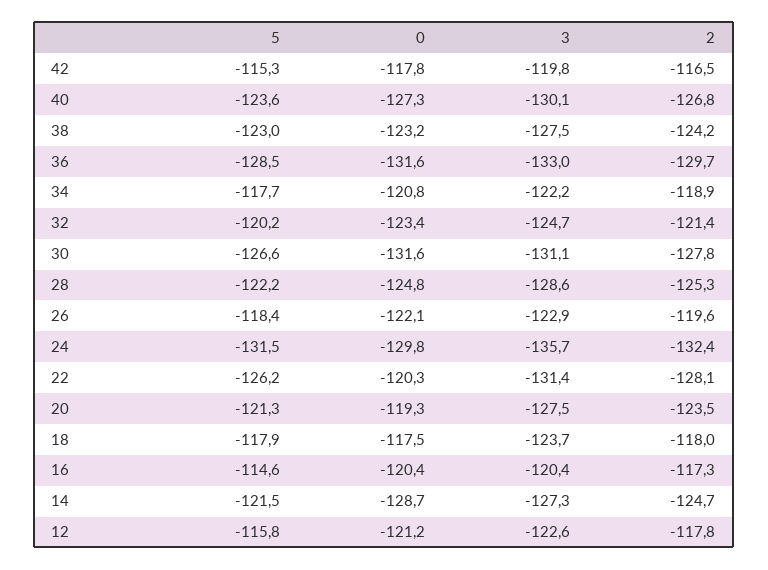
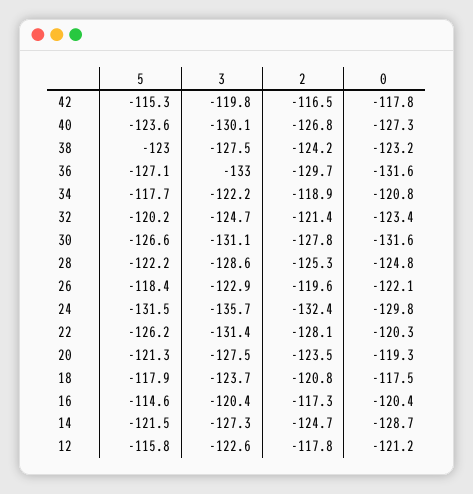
  {
    "5": {
      "42": -115.3,
      "40": -123.6,
      "38": -123,
-     "36": -128.5,
+     "36": -127.1,
      "34": -117.7,
      "32": -120.2,
      "30": -126.6,
      "28": -122.2,
      "26": -118.4,
      "24": -131.5,
      "22": -126.2,
      "20": -121.3,
      "18": -117.9,
      "16": -114.6,
      "14": -121.5,
      "12": -115.8
    },
    "0": {
      "42": -117.8,
      "40": -127.3,
      "38": -123.2,
      "36": -131.6,
      "34": -120.8,
      "32": -123.4,
      "30": -131.6,
      "28": -124.8,
      "26": -122.1,
      "24": -129.8,
      "22": -120.3,
      "20": -119.3,
      "18": -117.5,
      "16": -120.4,
      "14": -128.7,
      "12": -121.2
    },
    "3": {
      "42": -119.8,
      "40": -130.1,
      "38": -127.5,
      "36": -133,
      "34": -122.2,
      "32": -124.7,
      "30": -131.1,
      "28": -128.6,
      "26": -122.9,
      "24": -135.7,
      "22": -131.4,
      "20": -127.5,
      "18": -123.7,
      "16": -120.4,
      "14": -127.3,
      "12": -122.6
    },
    "2": {
      "42": -116.5,
      "40": -126.8,
      "38": -124.2,
      "36": -129.7,
      "34": -118.9,
      "32": -121.4,
      "30": -127.8,
      "28": -125.3,
      "26": -119.6,
      "24": -132.4,
      "22": -128.1,
      "20": -123.5,
-     "18": -118,
+     "18": -120.8,
      "16": -117.3,
      "14": -124.7,
      "12": -117.8
    }
  }

